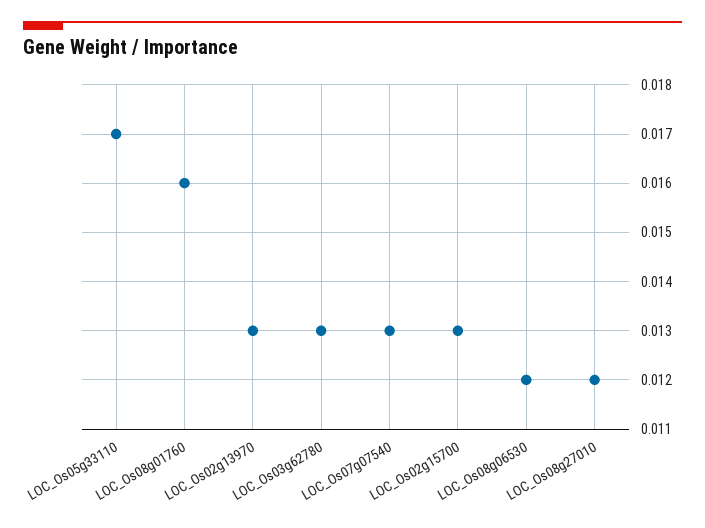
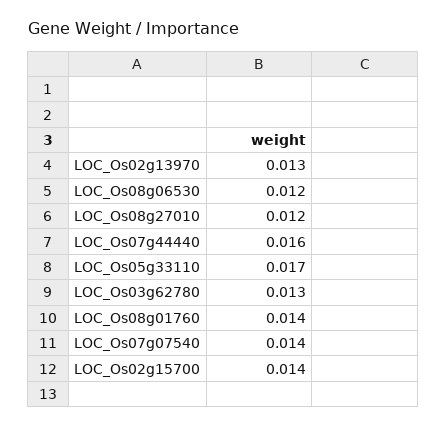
  {
    "LOC_Os05g33110": 0.017,
-   "LOC_Os08g01760": 0.016,
+   "LOC_Os08g01760": 0.014,
    "LOC_Os02g13970": 0.013,
    "LOC_Os03g62780": 0.013,
-   "LOC_Os07g07540": 0.013,
+   "LOC_Os07g07540": 0.014,
-   "LOC_Os02g15700": 0.013,
+   "LOC_Os02g15700": 0.014,
    "LOC_Os08g06530": 0.012,
-   "LOC_Os08g27010": 0.012
+   "LOC_Os08g27010": 0.012,
+   "LOC_Os07g44440": 0.016
  }

